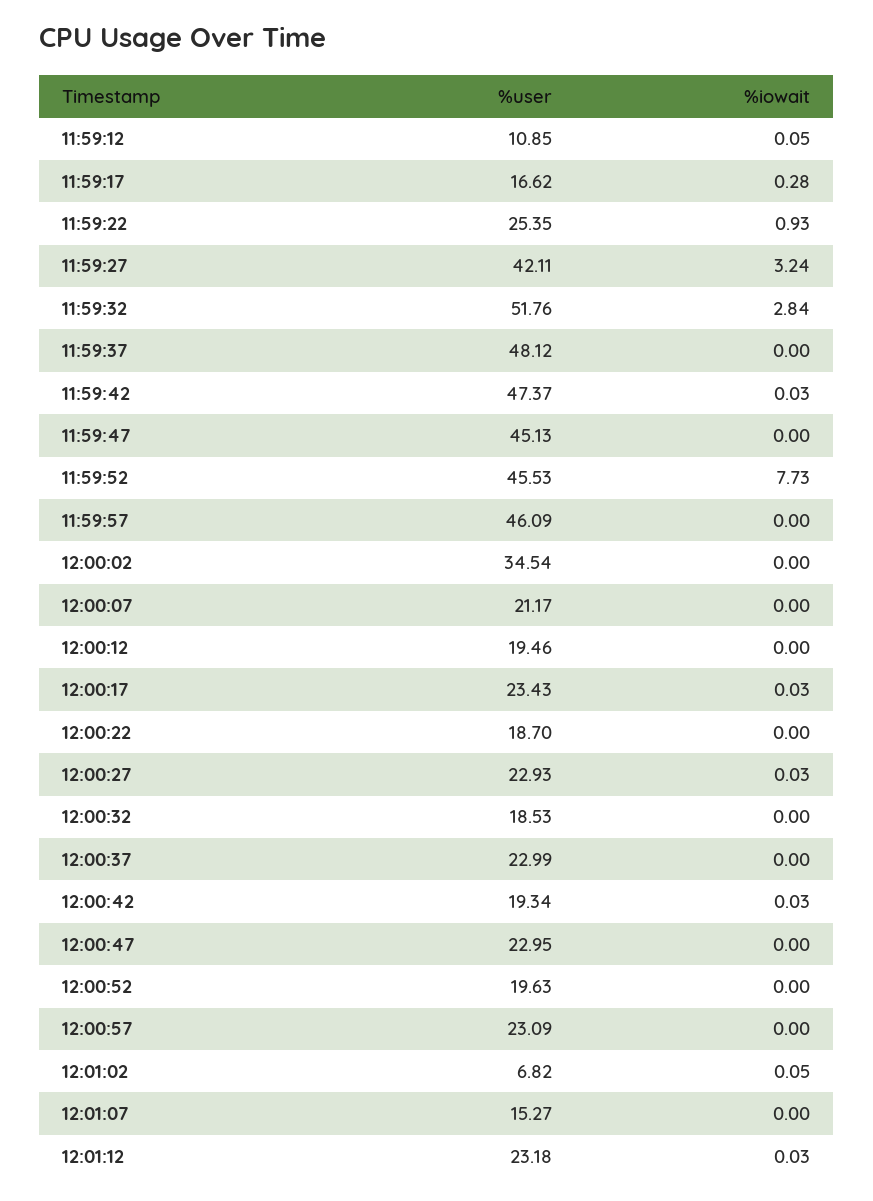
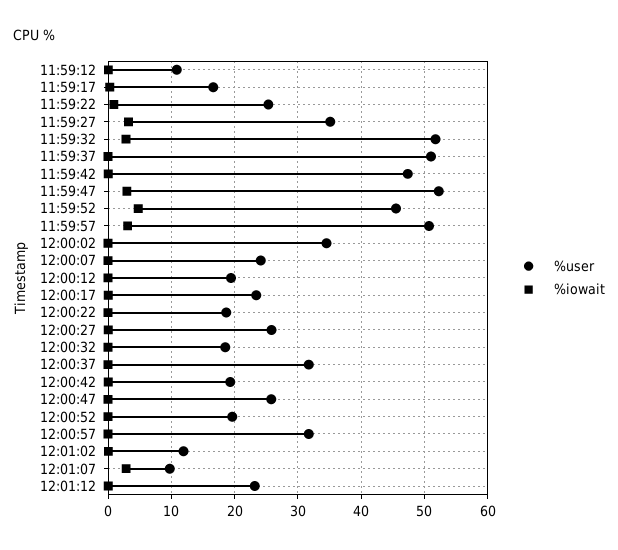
  {
    "%user": {
      "11:59:12": 10.85,
      "11:59:17": 16.62,
      "11:59:22": 25.35,
-     "11:59:27": 42.11,
+     "11:59:27": 35,
      "11:59:32": 51.76,
-     "11:59:37": 48.12,
+     "11:59:37": 51,
      "11:59:42": 47.37,
-     "11:59:47": 45.13,
+     "11:59:47": 52,
      "11:59:52": 45.53,
-     "11:59:57": 46.09,
+     "11:59:57": 51,
      "12:00:02": 34.54,
-     "12:00:07": 21.17,
+     "12:00:07": 24,
      "12:00:12": 19.46,
      "12:00:17": 23.43,
      "12:00:22": 18.7,
-     "12:00:27": 22.93,
+     "12:00:27": 26,
      "12:00:32": 18.53,
-     "12:00:37": 22.99,
+     "12:00:37": 32,
      "12:00:42": 19.34,
-     "12:00:47": 22.95,
+     "12:00:47": 26,
      "12:00:52": 19.63,
-     "12:00:57": 23.09,
+     "12:00:57": 32,
-     "12:01:02": 6.82,
+     "12:01:02": 12,
-     "12:01:07": 15.27,
+     "12:01:07": 10,
      "12:01:12": 23.18
    },
    "%iowait": {
      "11:59:12": 0.05,
      "11:59:17": 0.28,
      "11:59:22": 0.93,
      "11:59:27": 3.24,
      "11:59:32": 2.84,
      "11:59:37": 0,
      "11:59:42": 0.03,
-     "11:59:47": 0,
+     "11:59:47": 3,
-     "11:59:52": 7.73,
+     "11:59:52": 5,
-     "11:59:57": 0,
+     "11:59:57": 3,
      "12:00:02": 0,
      "12:00:07": 0,
      "12:00:12": 0,
      "12:00:17": 0.03,
      "12:00:22": 0,
      "12:00:27": 0.03,
      "12:00:32": 0,
      "12:00:37": 0,
      "12:00:42": 0.03,
      "12:00:47": 0,
      "12:00:52": 0,
      "12:00:57": 0,
      "12:01:02": 0.05,
-     "12:01:07": 0,
+     "12:01:07": 3,
      "12:01:12": 0.03
    }
  }

